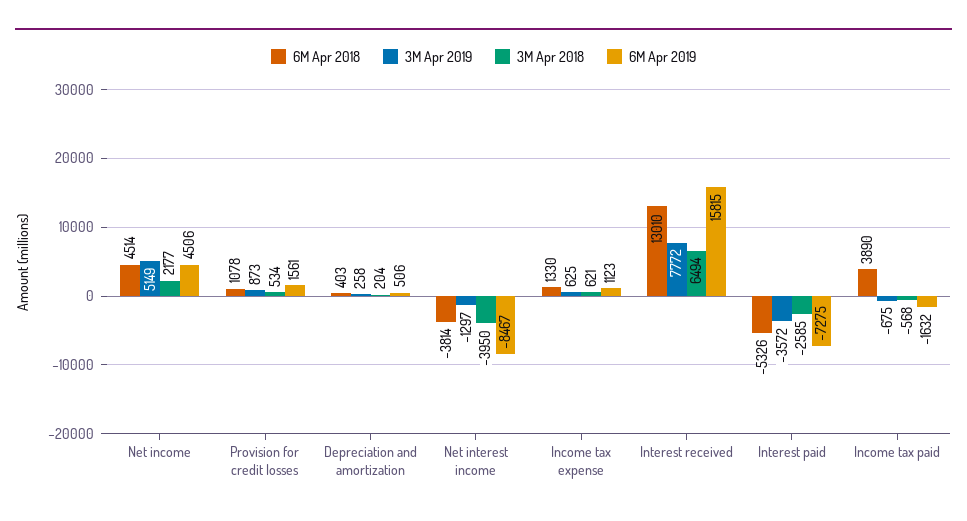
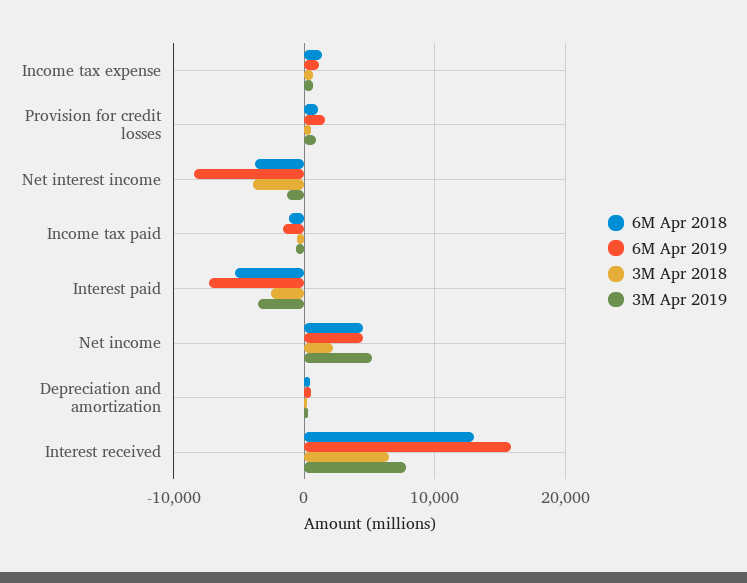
  {
    "6M Apr 2018": {
      "Net income": 4514,
      "Provision for credit losses": 1078,
      "Depreciation and amortization": 403,
      "Net interest income": -3814,
      "Income tax expense": 1330,
      "Interest received": 13010,
      "Interest paid": -5326,
-     "Income tax paid": 3890
+     "Income tax paid": -1000
    },
    "3M Apr 2019": {
      "Net income": 5149,
      "Provision for credit losses": 873,
      "Depreciation and amortization": 258,
      "Net interest income": -1297,
      "Income tax expense": 625,
      "Interest received": 7772,
      "Interest paid": -3572,
      "Income tax paid": -675
    },
    "3M Apr 2018": {
      "Net income": 2177,
      "Provision for credit losses": 534,
      "Depreciation and amortization": 204,
      "Net interest income": -3950,
      "Income tax expense": 621,
      "Interest received": 6494,
      "Interest paid": -2585,
      "Income tax paid": -568
    },
    "6M Apr 2019": {
      "Net income": 4506,
      "Provision for credit losses": 1561,
      "Depreciation and amortization": 506,
      "Net interest income": -8467,
      "Income tax expense": 1123,
      "Interest received": 15815,
      "Interest paid": -7275,
      "Income tax paid": -1632
    }
  }

